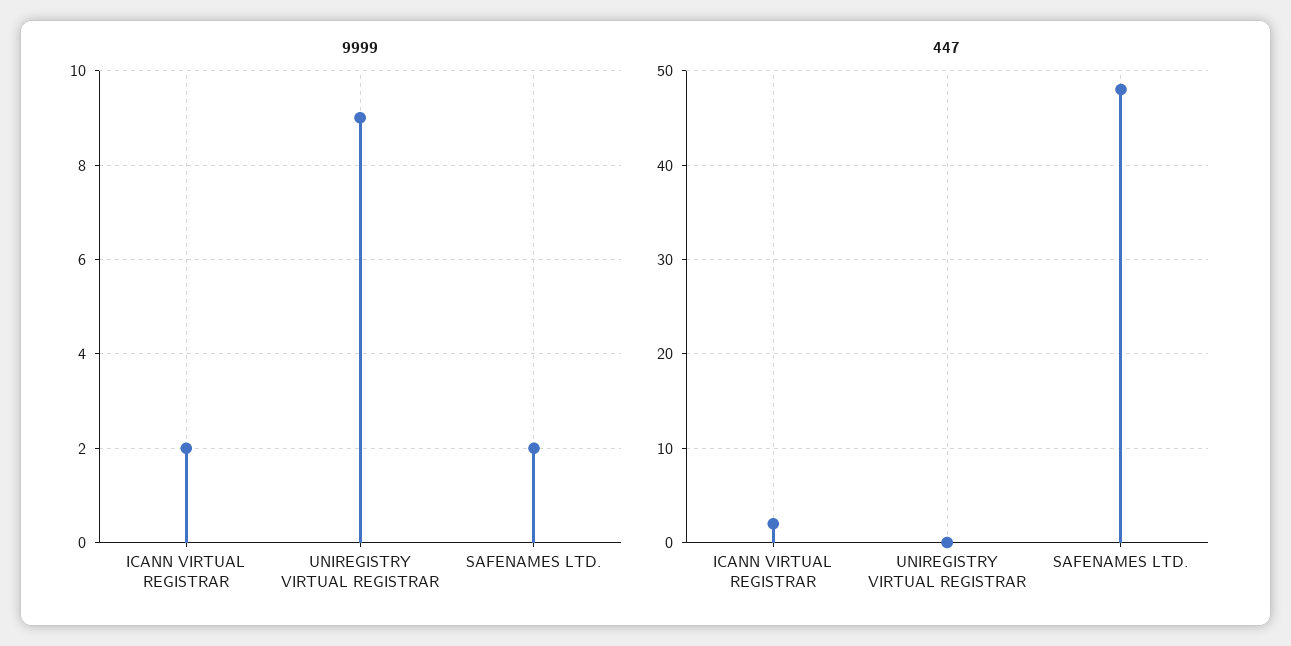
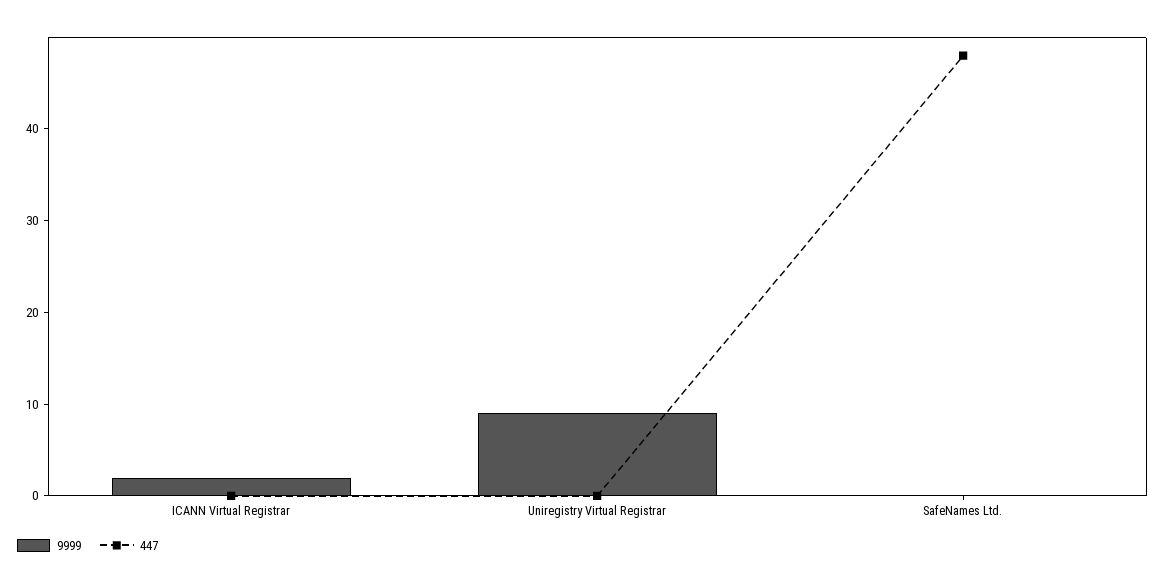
  {
    "9999": {
      "ICANN VIRTUAL REGISTRAR": 2,
      "UNIREGISTRY VIRTUAL REGISTRAR": 9,
-     "SAFENAMES LTD.": 2
+     "SAFENAMES LTD.": 0
    },
    "447": {
-     "ICANN VIRTUAL REGISTRAR": 2,
+     "ICANN VIRTUAL REGISTRAR": 0,
      "UNIREGISTRY VIRTUAL REGISTRAR": 0,
      "SAFENAMES LTD.": 48
    }
  }

